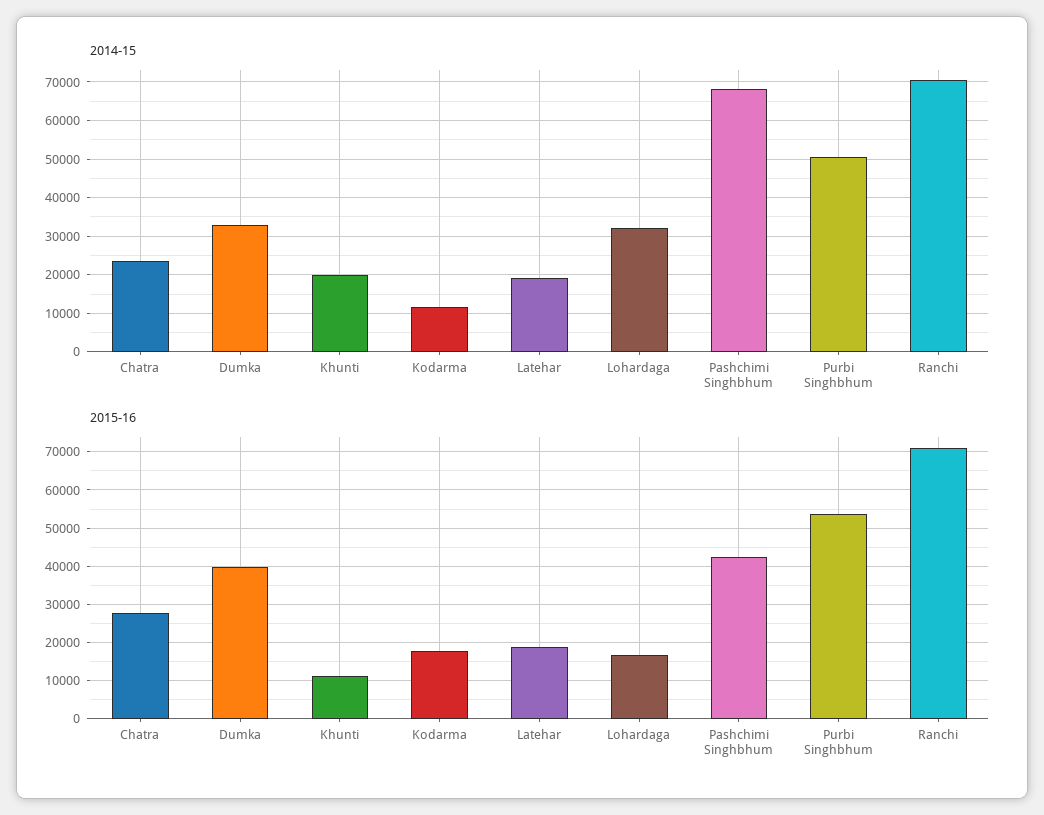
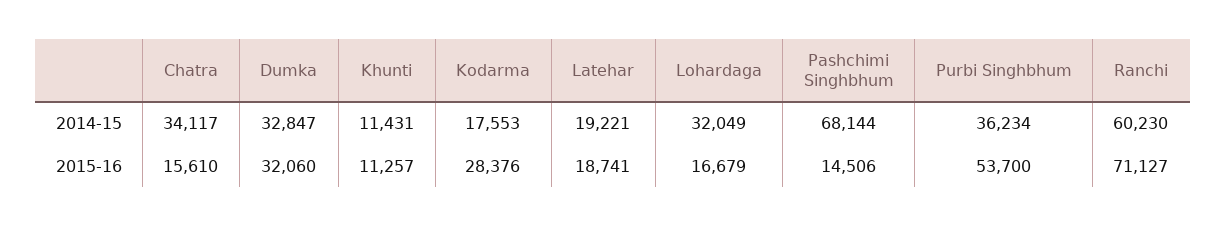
  {
    "2014-15": {
-     "Chatra": 24000,
+     "Chatra": 34117,
      "Dumka": 32847,
-     "Khunti": 20000,
+     "Khunti": 11431,
-     "Kodarma": 12000,
+     "Kodarma": 17553,
      "Latehar": 19221,
      "Lohardaga": 32049,
      "Pashchimi Singhbhum": 68144,
-     "Purbi Singhbhum": 50000,
+     "Purbi Singhbhum": 36234,
-     "Ranchi": 70000
+     "Ranchi": 60230
    },
    "2015-16": {
-     "Chatra": 28000,
+     "Chatra": 15610,
-     "Dumka": 40000,
+     "Dumka": 32060,
      "Khunti": 11257,
-     "Kodarma": 18000,
+     "Kodarma": 28376,
      "Latehar": 18741,
      "Lohardaga": 16679,
-     "Pashchimi Singhbhum": 42000,
+     "Pashchimi Singhbhum": 14506,
      "Purbi Singhbhum": 53700,
      "Ranchi": 71127
    }
  }

